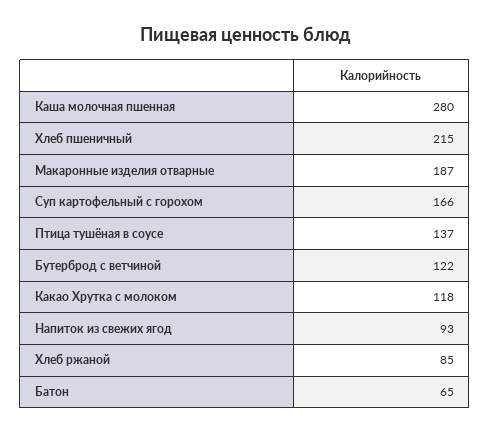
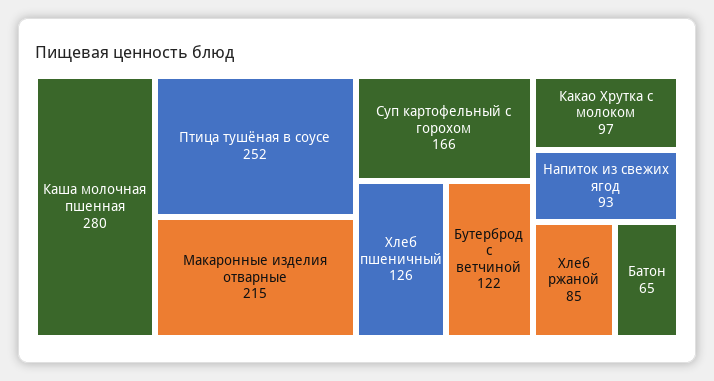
  {
    "Каша молочная пшенная": 280,
-   "Хлеб пшеничный": 215,
+   "Хлеб пшеничный": 126,
-   "Макаронные изделия отварные": 187,
+   "Макаронные изделия отварные": 215,
    "Суп картофельный с горохом": 166,
-   "Птица тушёная в соусе": 137,
+   "Птица тушёная в соусе": 252,
    "Бутерброд с ветчиной": 122,
-   "Какао Хрутка с молоком": 118,
+   "Какао Хрутка с молоком": 97,
    "Напиток из свежих ягод": 93,
    "Хлеб ржаной": 85,
    "Батон": 65
  }

